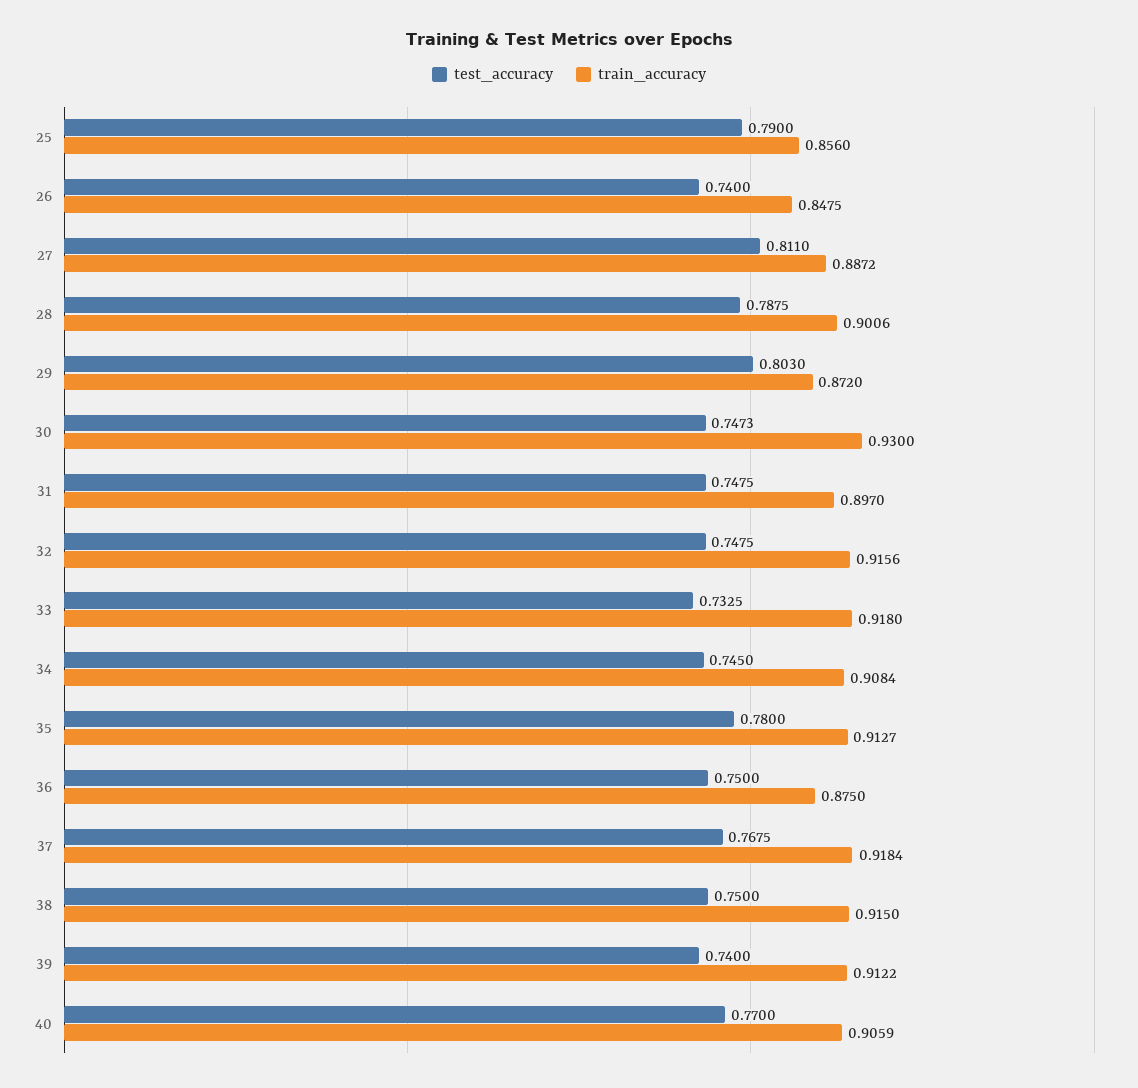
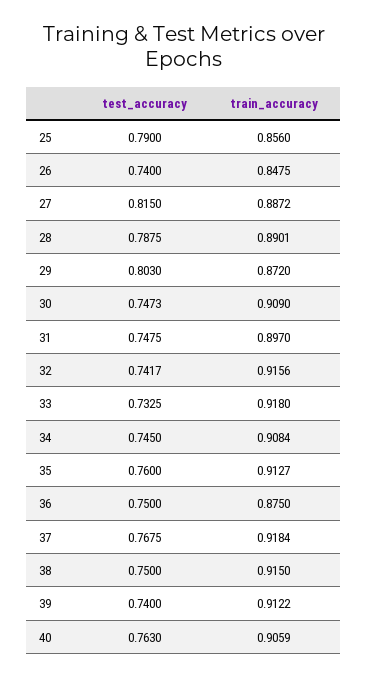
  {
    "test_accuracy": {
      "25": 0.79,
      "26": 0.74,
-     "27": 0.811,
+     "27": 0.815,
      "28": 0.7875,
      "29": 0.803,
      "30": 0.7473,
      "31": 0.7475,
-     "32": 0.7475,
+     "32": 0.7417,
      "33": 0.7325,
      "34": 0.745,
-     "35": 0.78,
+     "35": 0.76,
      "36": 0.75,
      "37": 0.7675,
      "38": 0.75,
      "39": 0.74,
-     "40": 0.77
+     "40": 0.763
    },
    "train_accuracy": {
      "25": 0.856,
      "26": 0.8475,
      "27": 0.8872,
-     "28": 0.9006,
+     "28": 0.8901,
      "29": 0.872,
-     "30": 0.93,
+     "30": 0.909,
      "31": 0.897,
      "32": 0.9156,
      "33": 0.918,
      "34": 0.9084,
      "35": 0.9127,
      "36": 0.875,
      "37": 0.9184,
      "38": 0.915,
      "39": 0.9122,
      "40": 0.9059
    }
  }

